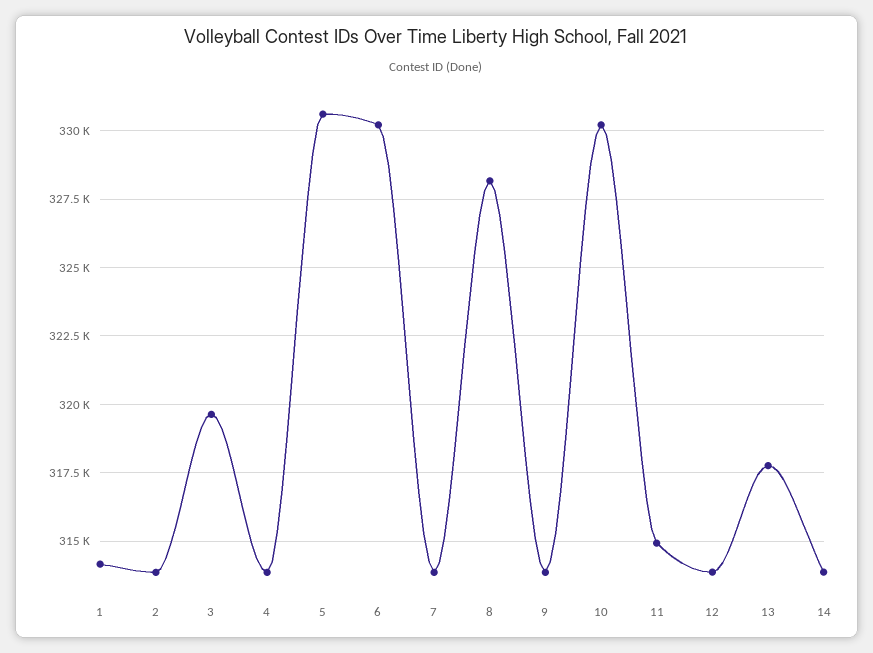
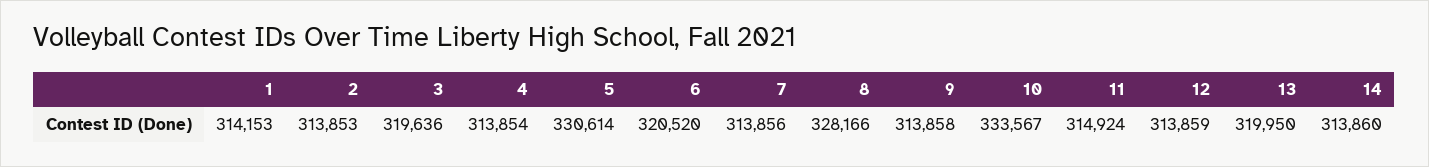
  {
    "1": 314153,
    "2": 313853,
    "3": 319636,
    "4": 313854,
    "5": 330614,
-   "6": 330250,
+   "6": 320520,
    "7": 313856,
    "8": 328166,
    "9": 313858,
-   "10": 330250,
+   "10": 333567,
    "11": 314924,
    "12": 313859,
-   "13": 317750,
+   "13": 319950,
    "14": 313860
  }

